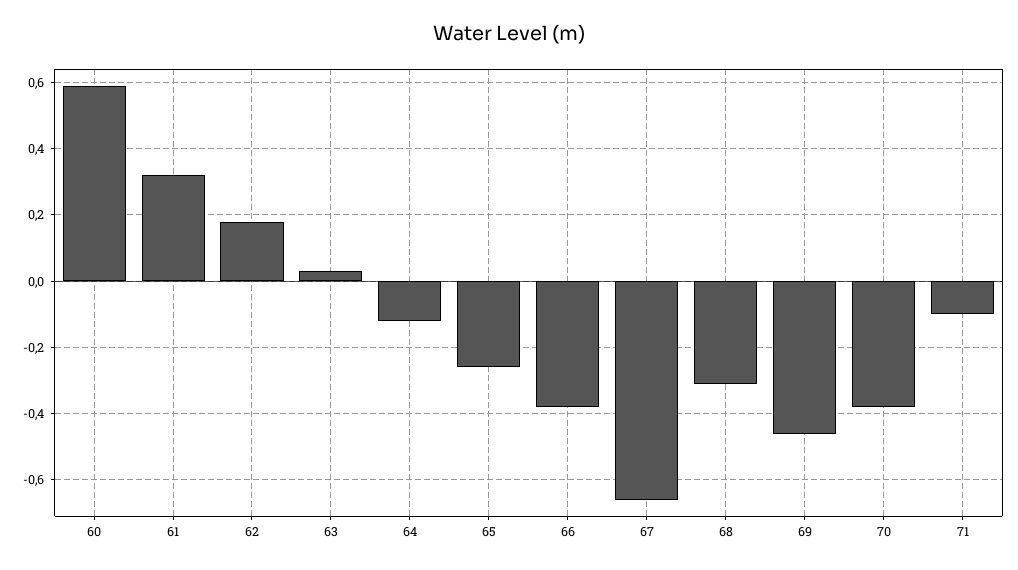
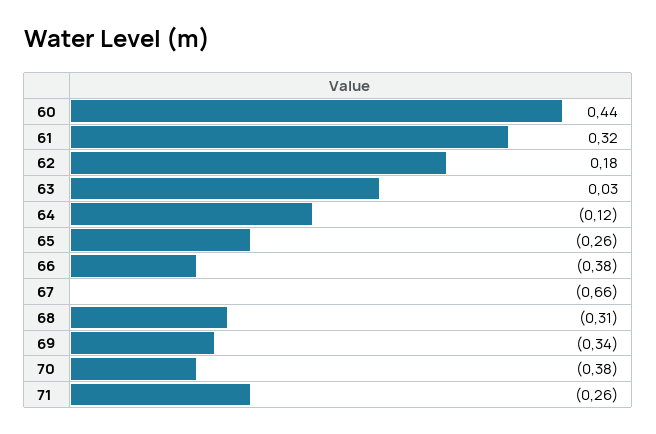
  {
-   "60": 0.6,
+   "60": 0.44,
    "61": 0.32,
    "62": 0.18,
    "63": 0.03,
    "64": -0.12,
    "65": -0.26,
    "66": -0.38,
    "67": -0.66,
    "68": -0.31,
-   "69": -0.45,
+   "69": -0.34,
    "70": -0.38,
-   "71": -0.1
+   "71": -0.26
  }

